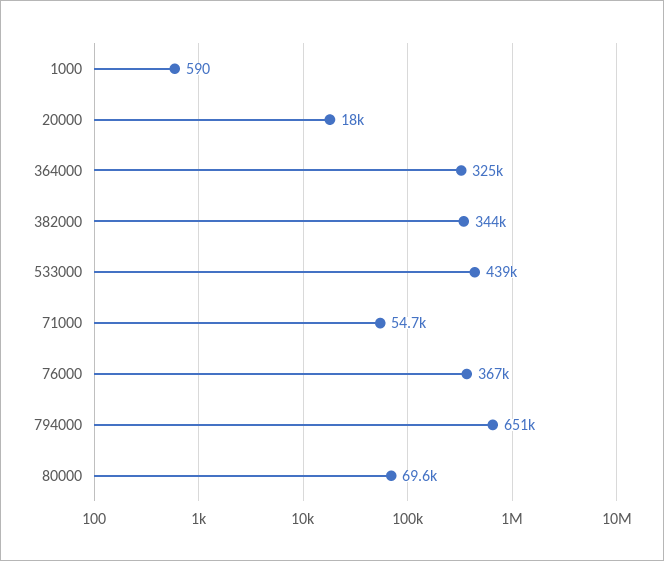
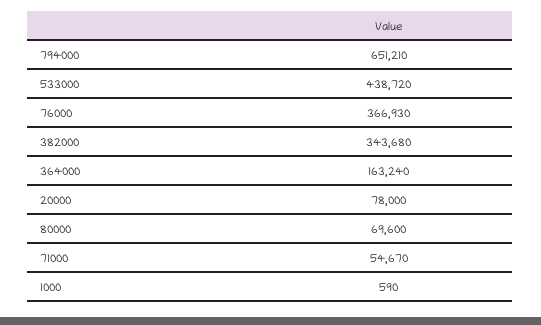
  {
    "1000": 590,
-   "20000": 18000,
+   "20000": 78000,
-   "364000": 325000,
+   "364000": 163240,
    "382000": 343680,
    "533000": 438720,
    "71000": 54670,
    "76000": 366930,
    "794000": 651210,
    "80000": 69600
  }

